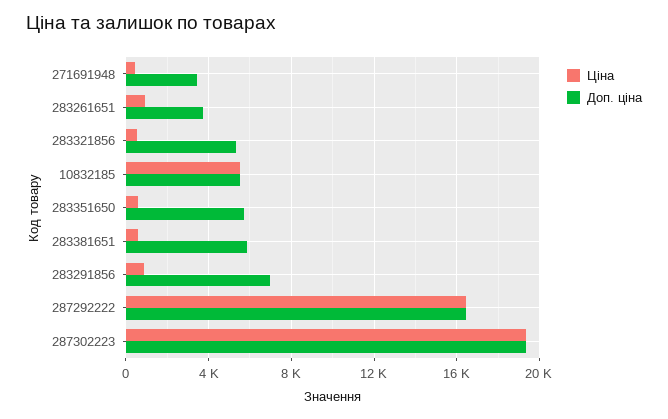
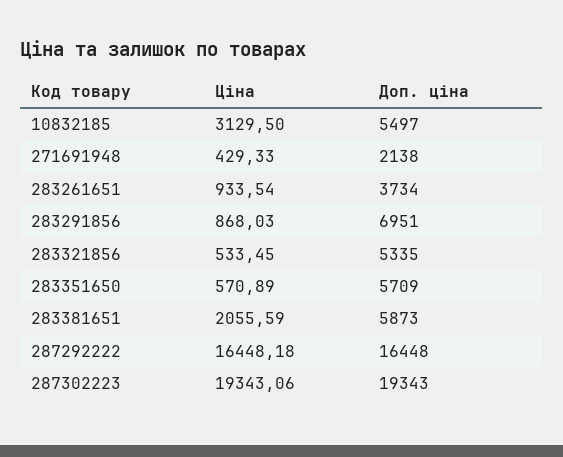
  {
    "Ціна": {
      "271691948": 429.33,
      "283261651": 933.54,
      "283321856": 533.45,
-     "10832185": 5500,
+     "10832185": 3129.5,
      "283351650": 570.89,
-     "283381651": 500,
+     "283381651": 2055.59,
      "283291856": 868.03,
      "287292222": 16448.18,
      "287302223": 19343.06
    },
    "Доп. ціна": {
-     "271691948": 3500,
+     "271691948": 2138,
      "283261651": 3734,
      "283321856": 5335,
      "10832185": 5497,
      "283351650": 5709,
      "283381651": 5873,
      "283291856": 6951,
      "287292222": 16448,
      "287302223": 19343
    }
  }

